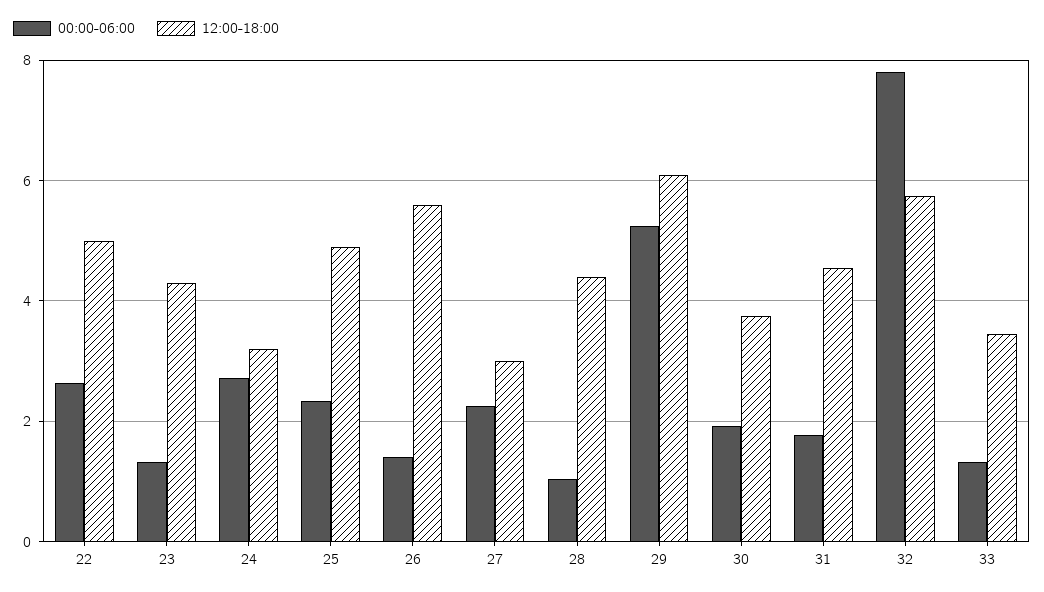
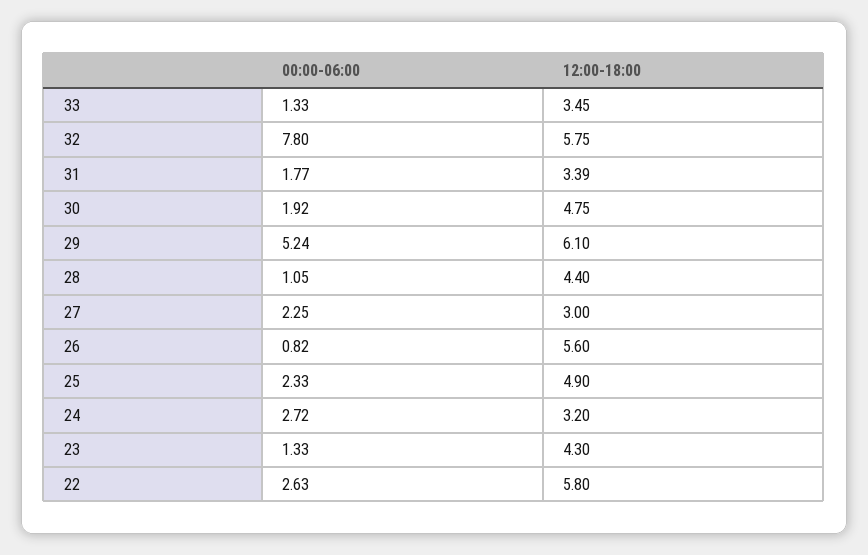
  {
    "00:00-06:00": {
      "22": 2.63,
      "23": 1.33,
      "24": 2.72,
      "25": 2.33,
-     "26": 1.4,
+     "26": 0.82,
      "27": 2.25,
      "28": 1.05,
      "29": 5.24,
      "30": 1.92,
      "31": 1.77,
      "32": 7.8,
      "33": 1.33
    },
    "12:00-18:00": {
-     "22": 5,
+     "22": 5.8,
      "23": 4.3,
      "24": 3.2,
      "25": 4.9,
      "26": 5.6,
      "27": 3,
      "28": 4.4,
      "29": 6.1,
-     "30": 3.8,
+     "30": 4.75,
-     "31": 4.6,
+     "31": 3.39,
      "32": 5.75,
      "33": 3.45
    }
  }

